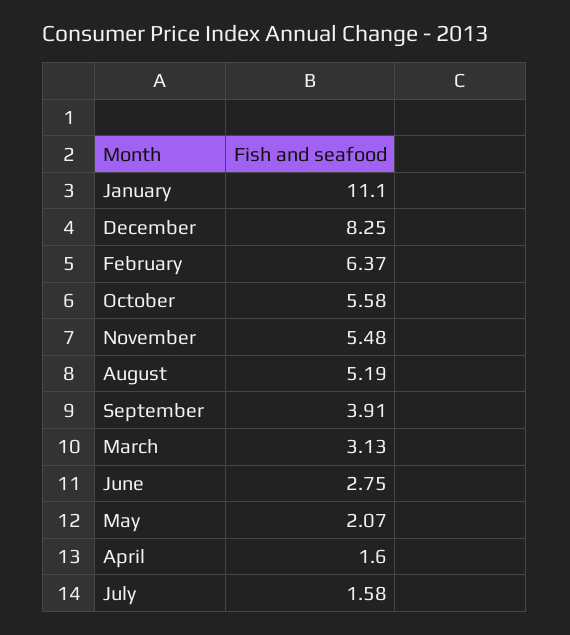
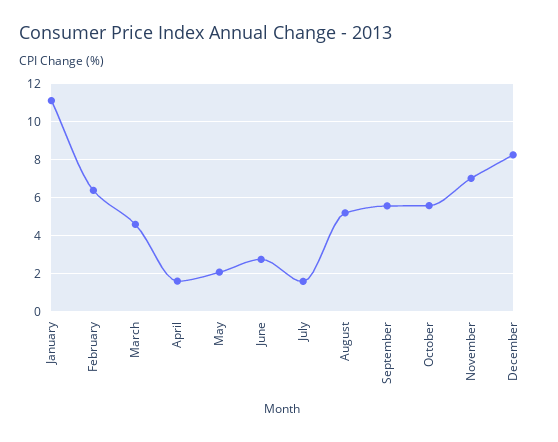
  {
    "January": 11.1,
    "December": 8.25,
    "February": 6.37,
    "October": 5.58,
-   "November": 5.48,
+   "November": 7,
    "August": 5.19,
-   "September": 3.91,
+   "September": 5.5,
-   "March": 3.13,
+   "March": 4.5,
    "June": 2.75,
    "May": 2.07,
    "April": 1.6,
    "July": 1.58
  }

